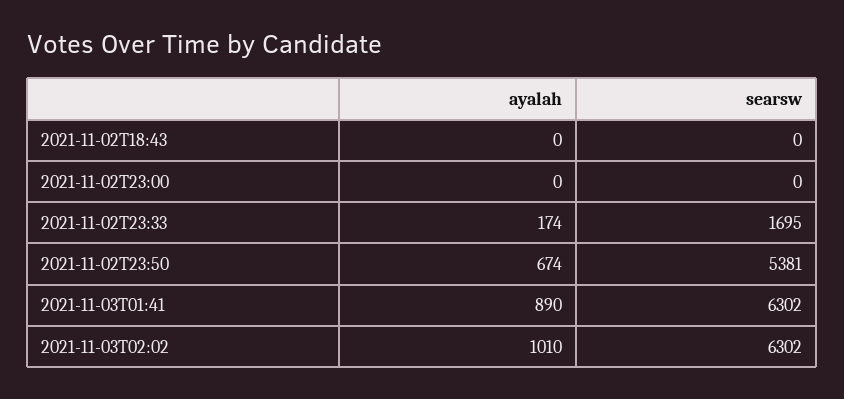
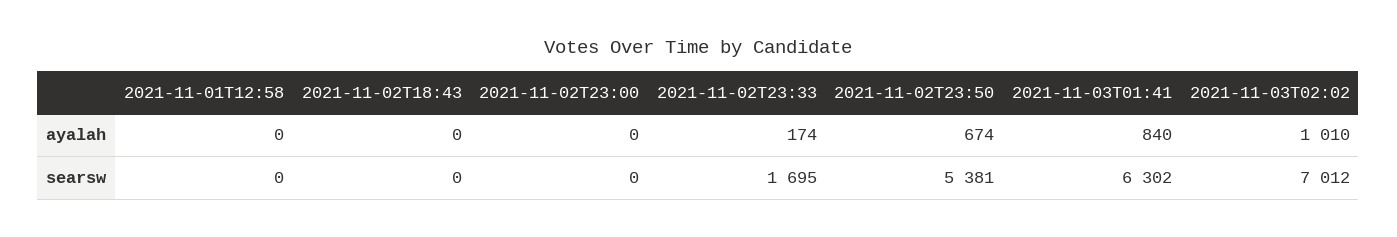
  {
    "ayalah": {
      "2021-11-02T18:43": 0,
      "2021-11-02T23:00": 0,
      "2021-11-02T23:33": 174,
      "2021-11-02T23:50": 674,
-     "2021-11-03T01:41": 890,
+     "2021-11-03T01:41": 840,
-     "2021-11-03T02:02": 1010
+     "2021-11-03T02:02": 1010,
+     "2021-11-01T12:58": 0
    },
    "searsw": {
      "2021-11-02T18:43": 0,
      "2021-11-02T23:00": 0,
      "2021-11-02T23:33": 1695,
      "2021-11-02T23:50": 5381,
      "2021-11-03T01:41": 6302,
-     "2021-11-03T02:02": 6302
+     "2021-11-03T02:02": 7012,
+     "2021-11-01T12:58": 0
    }
  }

